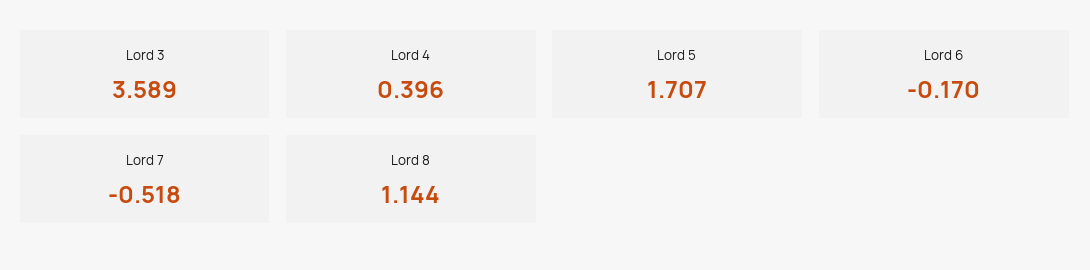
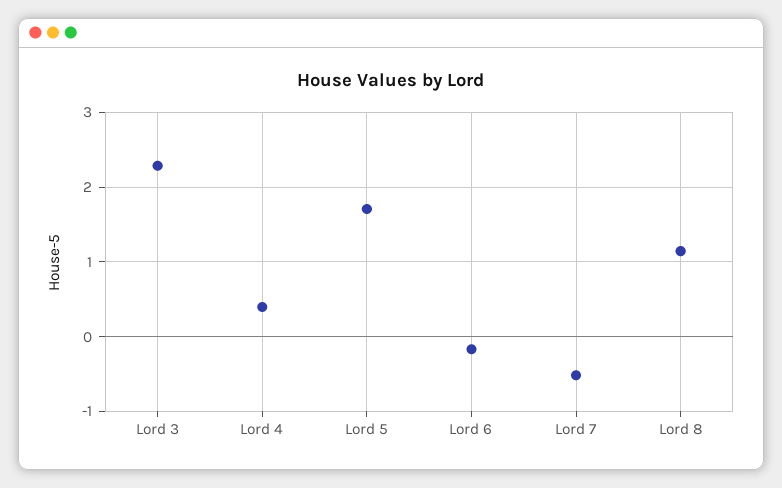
  {
-   "Lord 3": 3.589,
+   "Lord 3": 2.3,
    "Lord 4": 0.396,
    "Lord 5": 1.707,
    "Lord 6": -0.17,
    "Lord 7": -0.518,
    "Lord 8": 1.144
  }

